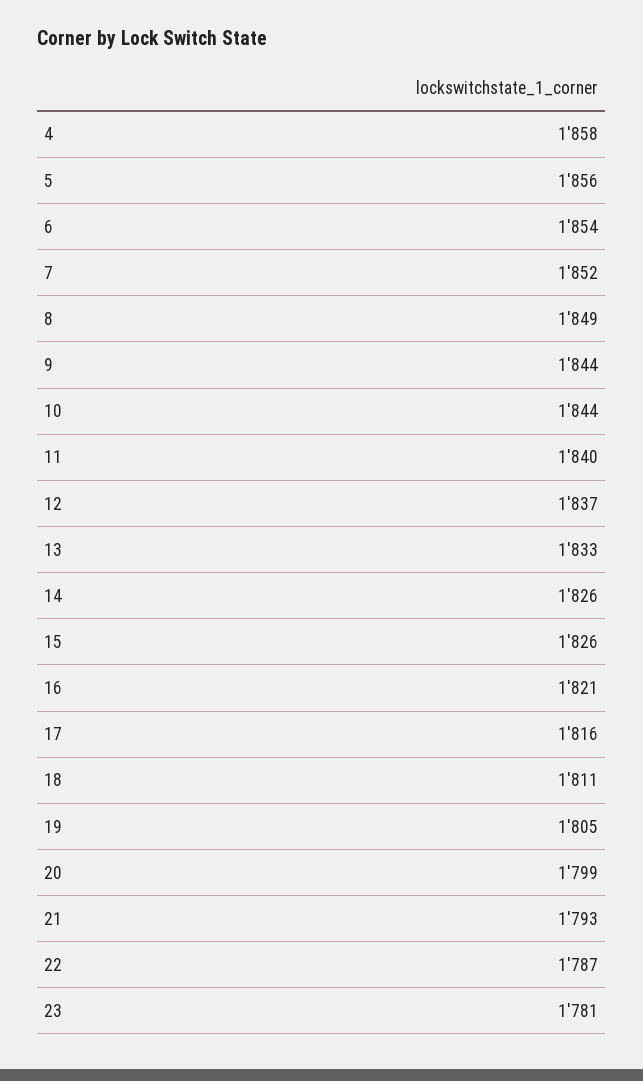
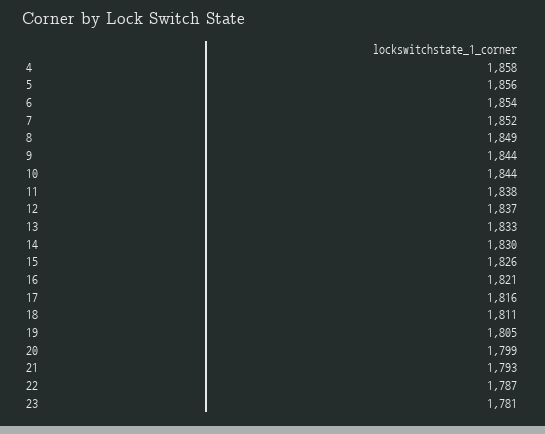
  {
    "4": 1858,
    "5": 1856,
    "6": 1854,
    "7": 1852,
    "8": 1849,
    "9": 1844,
    "10": 1844,
-   "11": 1840,
+   "11": 1838,
    "12": 1837,
    "13": 1833,
-   "14": 1826,
+   "14": 1830,
    "15": 1826,
    "16": 1821,
    "17": 1816,
    "18": 1811,
    "19": 1805,
    "20": 1799,
    "21": 1793,
    "22": 1787,
    "23": 1781
  }

